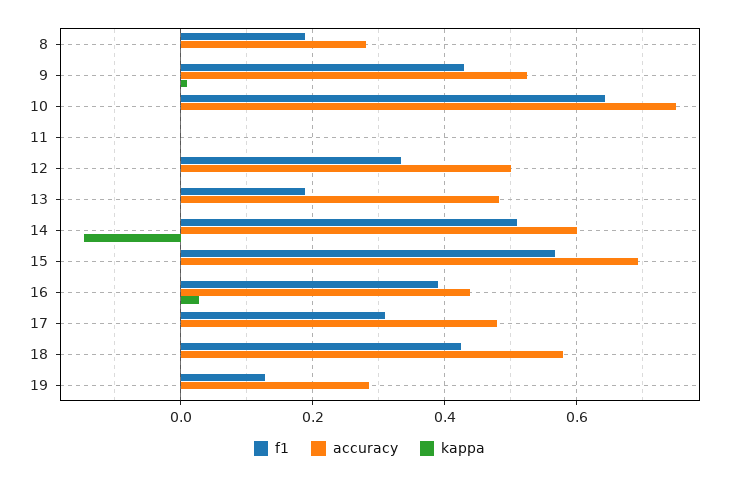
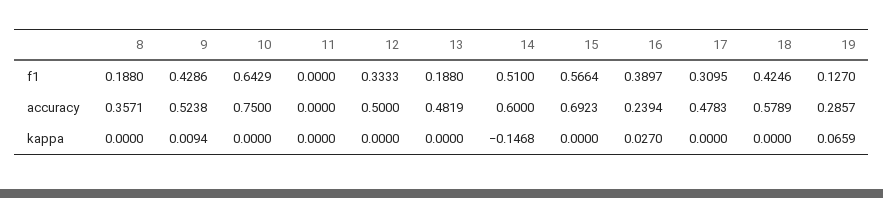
  {
    "f1": {
      "8": 0.188,
      "9": 0.4286,
      "10": 0.6429,
      "11": 0,
      "12": 0.3333,
      "13": 0.188,
      "14": 0.51,
      "15": 0.5664,
      "16": 0.3897,
      "17": 0.3095,
      "18": 0.4246,
      "19": 0.127
    },
    "accuracy": {
-     "8": 0.28,
+     "8": 0.3571,
      "9": 0.5238,
      "10": 0.75,
      "11": 0,
      "12": 0.5,
      "13": 0.4819,
      "14": 0.6,
      "15": 0.6923,
-     "16": 0.44,
+     "16": 0.2394,
      "17": 0.4783,
      "18": 0.5789,
      "19": 0.2857
    },
    "kappa": {
      "8": 0,
      "9": 0.0094,
      "10": 0,
      "11": 0,
      "12": 0,
      "13": 0,
      "14": -0.1468,
      "15": 0,
      "16": 0.027,
      "17": 0,
      "18": 0,
-     "19": 0
+     "19": 0.0659
    }
  }

